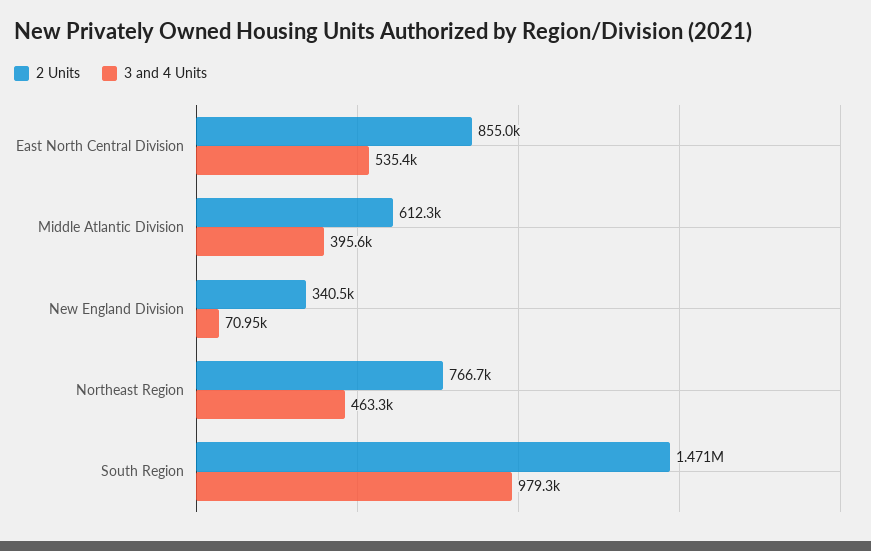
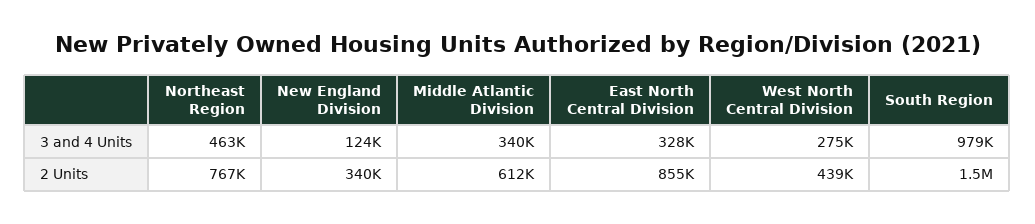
  {
    "2 Units": {
      "East North Central Division": 855000,
      "Middle Atlantic Division": 612300,
      "New England Division": 340500,
      "Northeast Region": 766700,
-     "South Region": 1471000
+     "South Region": 1471000,
+     "West North Central Division": 439000
    },
    "3 and 4 Units": {
-     "East North Central Division": 535400,
+     "East North Central Division": 328000,
-     "Middle Atlantic Division": 395600,
+     "Middle Atlantic Division": 340000,
-     "New England Division": 70950,
+     "New England Division": 124000,
      "Northeast Region": 463300,
-     "South Region": 979300
+     "South Region": 979300,
+     "West North Central Division": 275000
    }
  }

